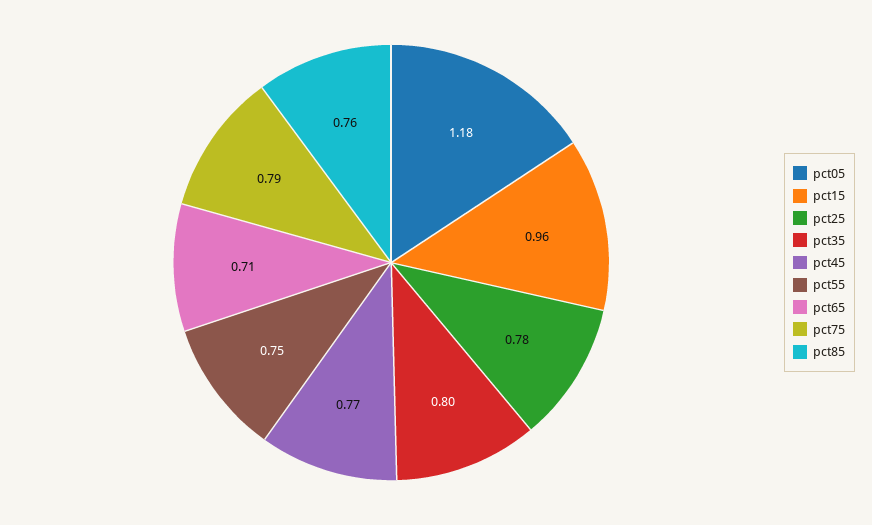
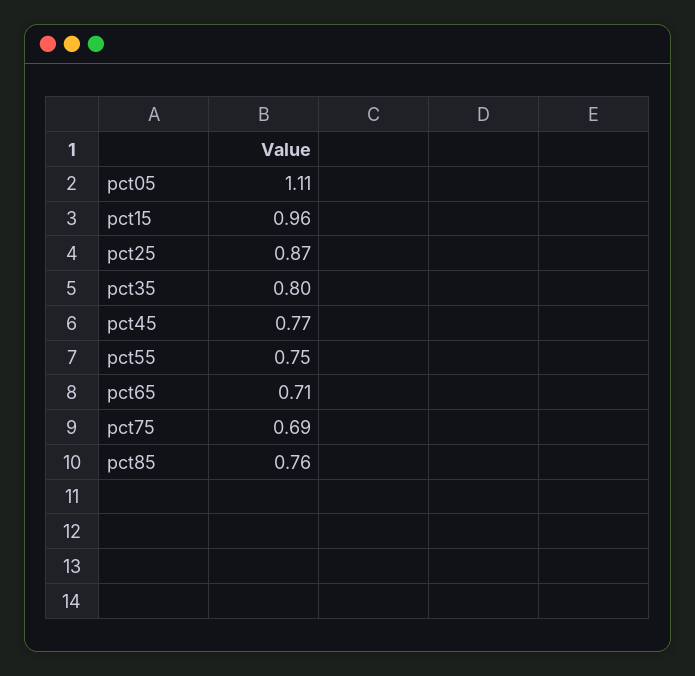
  {
-   "pct05": 1.18,
+   "pct05": 1.11,
    "pct15": 0.96,
-   "pct25": 0.78,
+   "pct25": 0.87,
    "pct35": 0.8,
    "pct45": 0.77,
    "pct55": 0.75,
    "pct65": 0.71,
-   "pct75": 0.79,
+   "pct75": 0.69,
    "pct85": 0.76
  }

